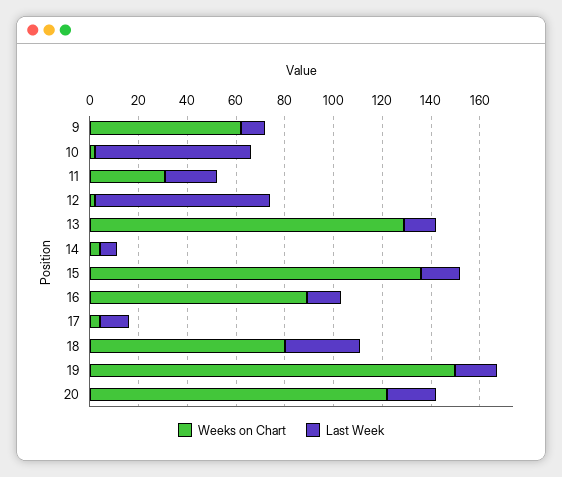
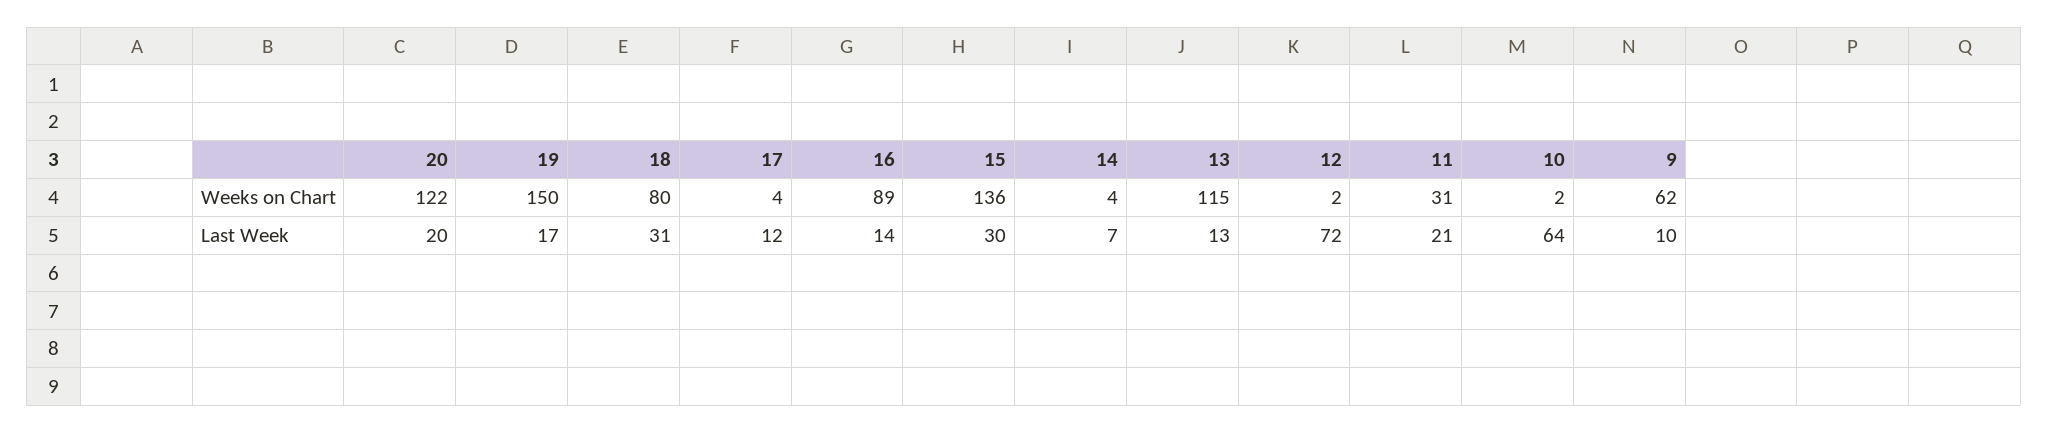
  {
    "Weeks on Chart": {
      "9": 62,
      "10": 2,
      "11": 31,
      "12": 2,
-     "13": 130,
+     "13": 115,
      "14": 4,
      "15": 136,
      "16": 89,
      "17": 4,
      "18": 80,
      "19": 150,
      "20": 122
    },
    "Last Week": {
      "9": 10,
      "10": 64,
      "11": 21,
      "12": 72,
      "13": 13,
      "14": 7,
-     "15": 15,
+     "15": 30,
      "16": 14,
      "17": 12,
      "18": 31,
      "19": 17,
      "20": 20
    }
  }

